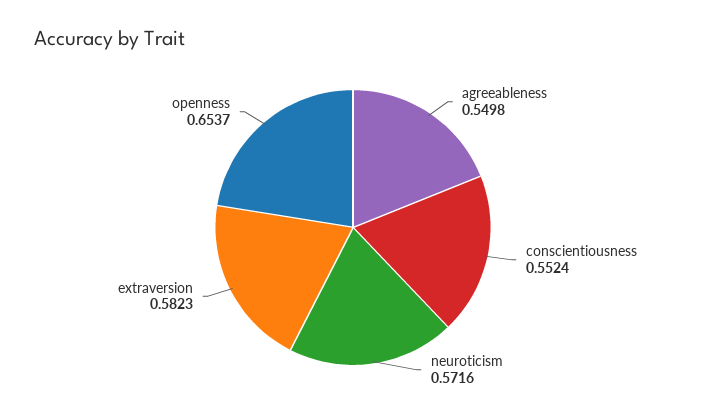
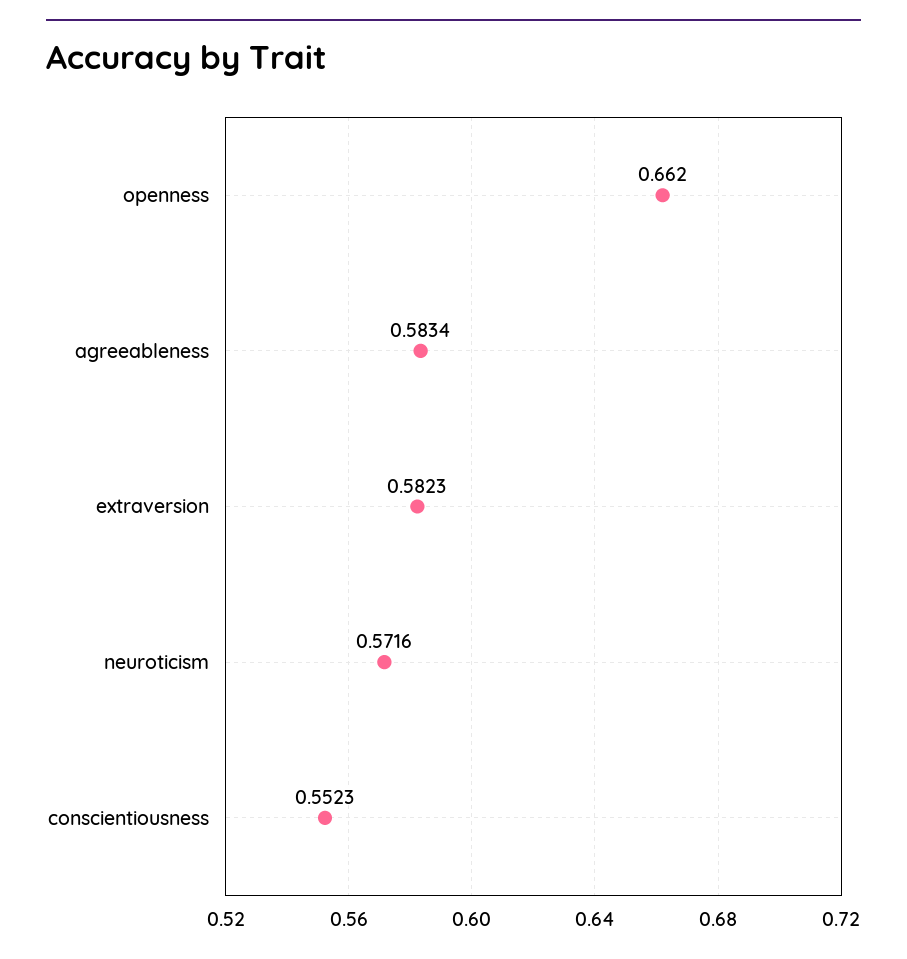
  {
-   "agreeableness": 0.5498,
+   "agreeableness": 0.5834,
-   "conscientiousness": 0.5524,
+   "conscientiousness": 0.5523,
    "neuroticism": 0.5716,
    "extraversion": 0.5823,
-   "openness": 0.6537
+   "openness": 0.662
  }

